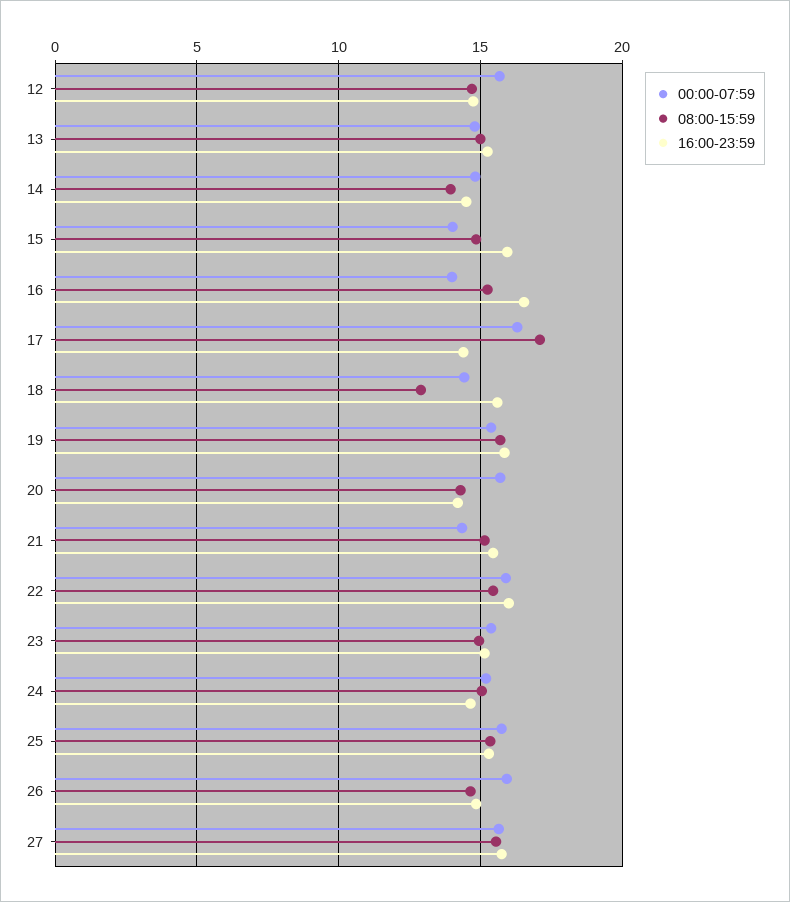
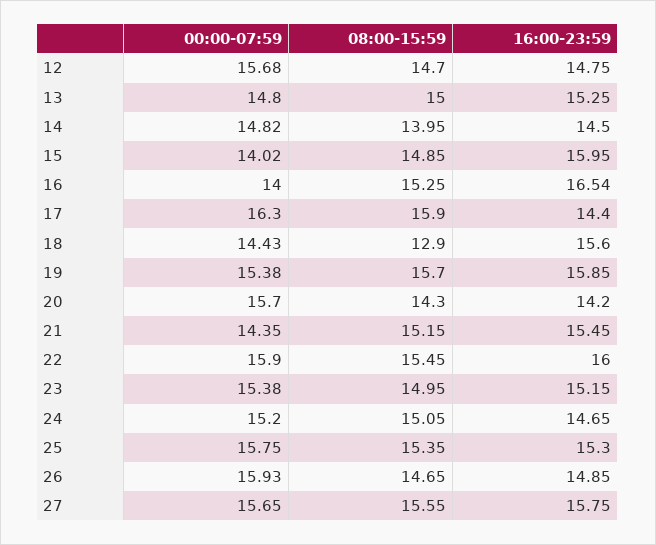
  {
    "00:00-07:59": {
      "12": 15.68,
      "13": 14.8,
      "14": 14.82,
      "15": 14.02,
      "16": 14,
      "17": 16.3,
      "18": 14.43,
      "19": 15.38,
      "20": 15.7,
      "21": 14.35,
      "22": 15.9,
      "23": 15.38,
      "24": 15.2,
      "25": 15.75,
      "26": 15.93,
      "27": 15.65
    },
    "08:00-15:59": {
      "12": 14.7,
      "13": 15,
      "14": 13.95,
      "15": 14.85,
      "16": 15.25,
-     "17": 17,
+     "17": 15.9,
      "18": 12.9,
      "19": 15.7,
      "20": 14.3,
      "21": 15.15,
      "22": 15.45,
      "23": 14.95,
      "24": 15.05,
      "25": 15.35,
      "26": 14.65,
      "27": 15.55
    },
    "16:00-23:59": {
      "12": 14.75,
      "13": 15.25,
      "14": 14.5,
      "15": 15.95,
      "16": 16.54,
      "17": 14.4,
      "18": 15.6,
      "19": 15.85,
      "20": 14.2,
      "21": 15.45,
      "22": 16,
      "23": 15.15,
      "24": 14.65,
      "25": 15.3,
      "26": 14.85,
      "27": 15.75
    }
  }

